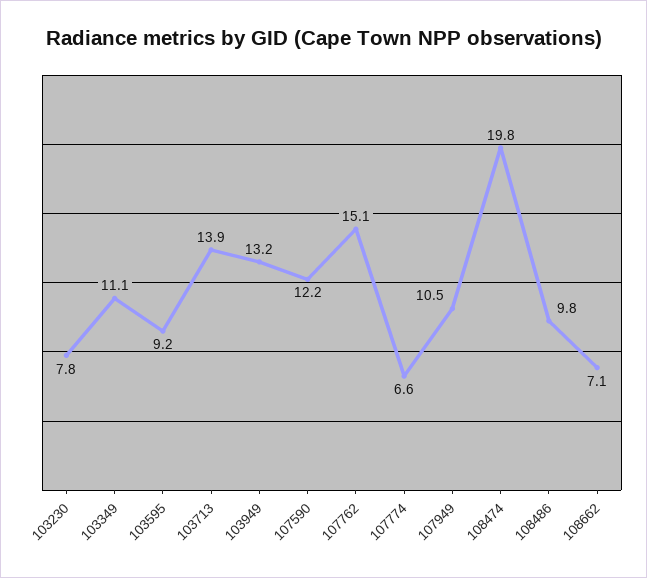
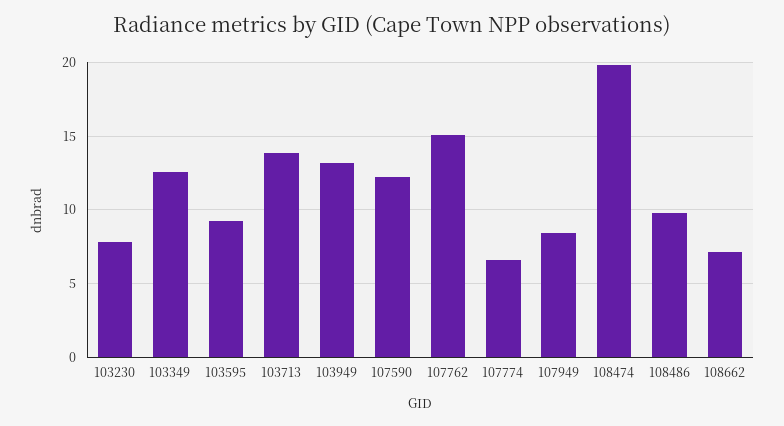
  {
    "103230": 7.8,
-   "103349": 11.1,
+   "103349": 12.5,
    "103595": 9.2,
    "103713": 13.9,
    "103949": 13.2,
    "107590": 12.2,
    "107762": 15.1,
    "107774": 6.6,
-   "107949": 10.5,
+   "107949": 8.5,
    "108474": 19.8,
    "108486": 9.8,
    "108662": 7.1
  }

